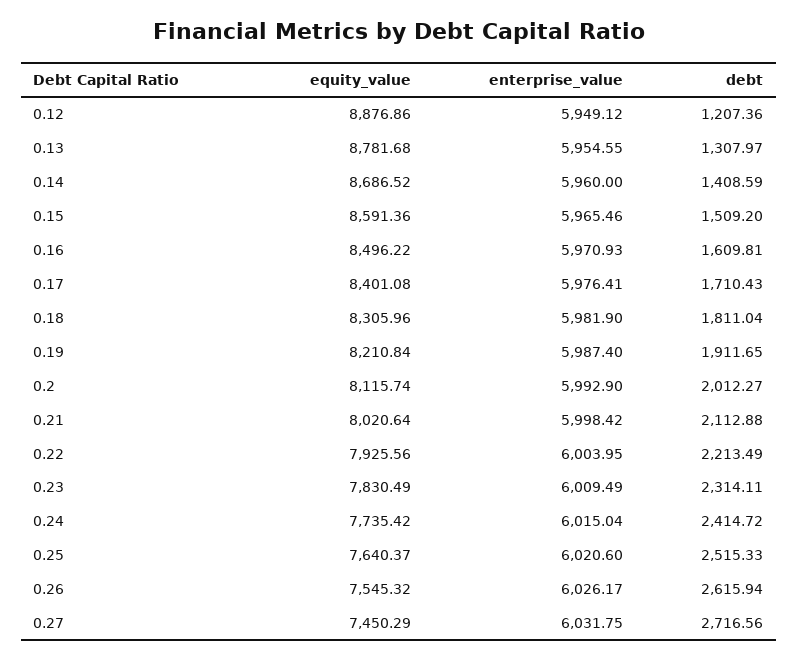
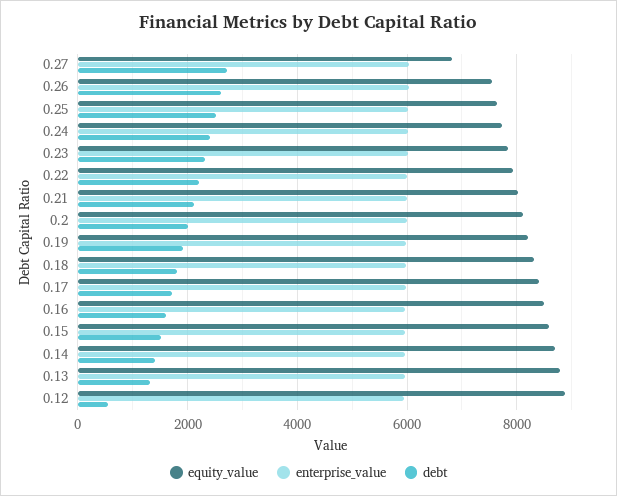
  {
    "equity_value": {
      "0.12": 8876.86,
      "0.13": 8781.68,
      "0.14": 8686.52,
      "0.15": 8591.36,
      "0.16": 8496.22,
      "0.17": 8401.08,
      "0.18": 8305.96,
      "0.19": 8210.84,
      "0.2": 8115.74,
      "0.21": 8020.64,
      "0.22": 7925.56,
      "0.23": 7830.49,
      "0.24": 7735.42,
      "0.25": 7640.37,
      "0.26": 7545.32,
-     "0.27": 7450.29
+     "0.27": 6800
    },
    "enterprise_value": {
      "0.12": 5949.12,
      "0.13": 5954.55,
      "0.14": 5960,
      "0.15": 5965.46,
      "0.16": 5970.93,
      "0.17": 5976.41,
      "0.18": 5981.9,
      "0.19": 5987.4,
      "0.2": 5992.9,
      "0.21": 5998.42,
      "0.22": 6003.95,
      "0.23": 6009.49,
      "0.24": 6015.04,
      "0.25": 6020.6,
      "0.26": 6026.17,
      "0.27": 6031.75
    },
    "debt": {
-     "0.12": 1207.36,
+     "0.12": 600,
      "0.13": 1307.97,
      "0.14": 1408.59,
      "0.15": 1509.2,
      "0.16": 1609.81,
      "0.17": 1710.43,
      "0.18": 1811.04,
      "0.19": 1911.65,
      "0.2": 2012.27,
      "0.21": 2112.88,
      "0.22": 2213.49,
      "0.23": 2314.11,
      "0.24": 2414.72,
      "0.25": 2515.33,
      "0.26": 2615.94,
      "0.27": 2716.56
    }
  }

